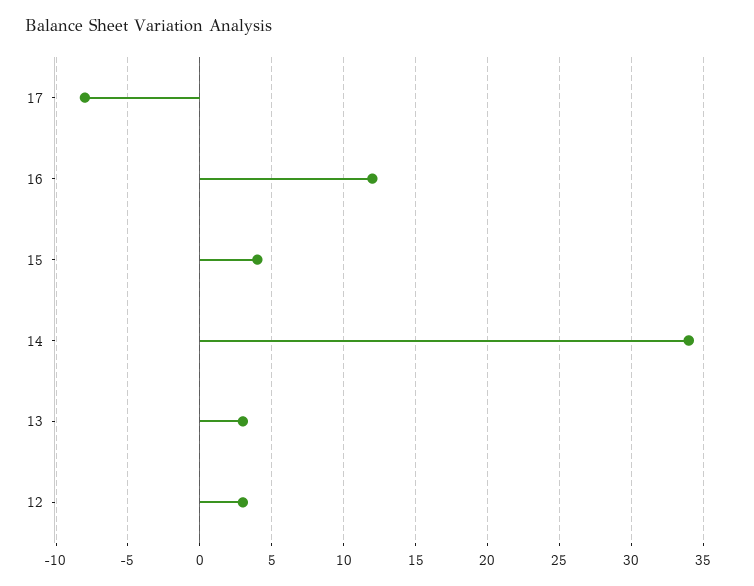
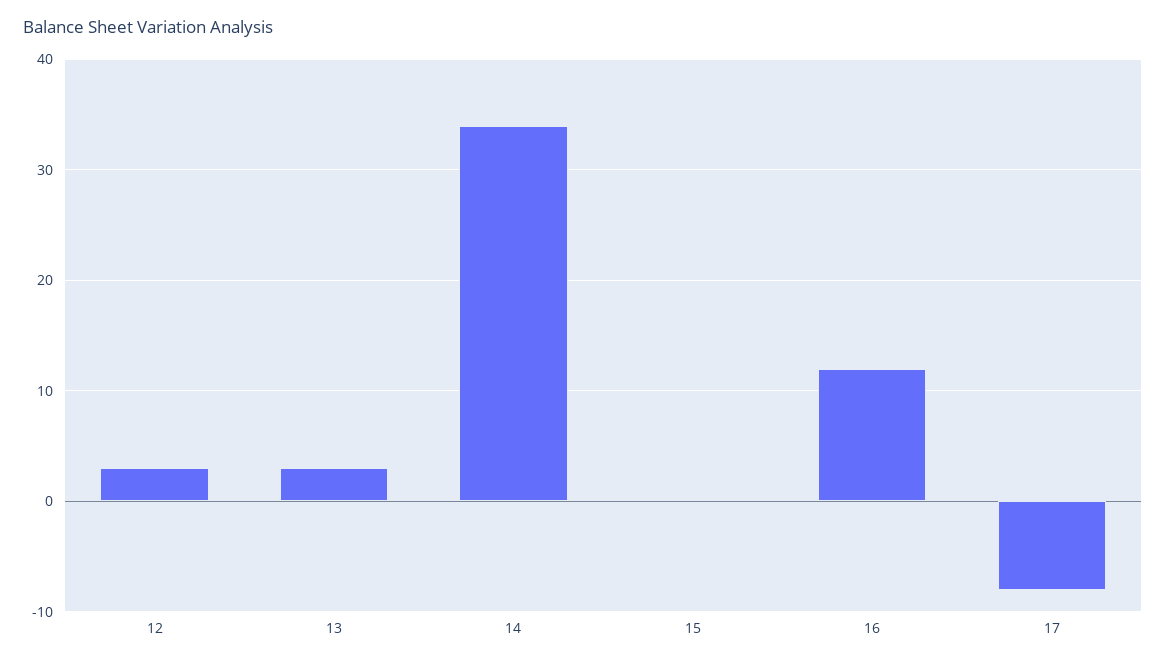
  {
    "17": -8,
    "16": 12,
-   "15": 4,
+   "15": 0,
    "14": 34,
    "13": 3,
    "12": 3
  }

